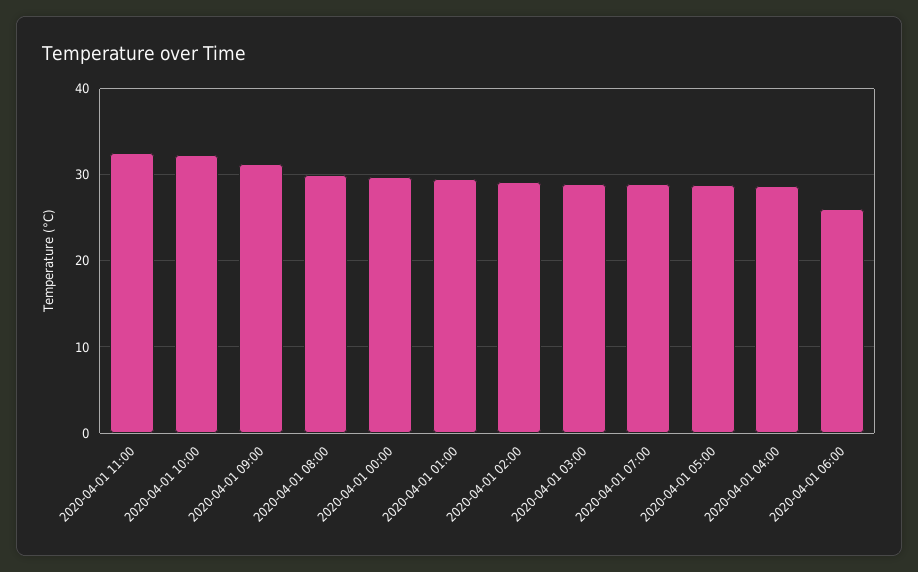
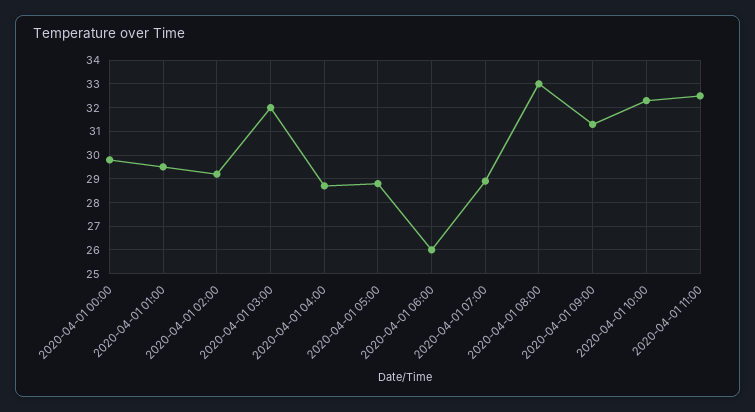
  {
    "2020-04-01 11:00": 32.5,
    "2020-04-01 10:00": 32.5,
    "2020-04-01 09:00": 31.5,
-   "2020-04-01 08:00": 30,
+   "2020-04-01 08:00": 33,
    "2020-04-01 00:00": 30,
    "2020-04-01 01:00": 29.5,
    "2020-04-01 02:00": 29,
-   "2020-04-01 03:00": 29,
+   "2020-04-01 03:00": 32,
    "2020-04-01 07:00": 29,
    "2020-04-01 05:00": 29,
    "2020-04-01 04:00": 28.5,
    "2020-04-01 06:00": 26
  }

